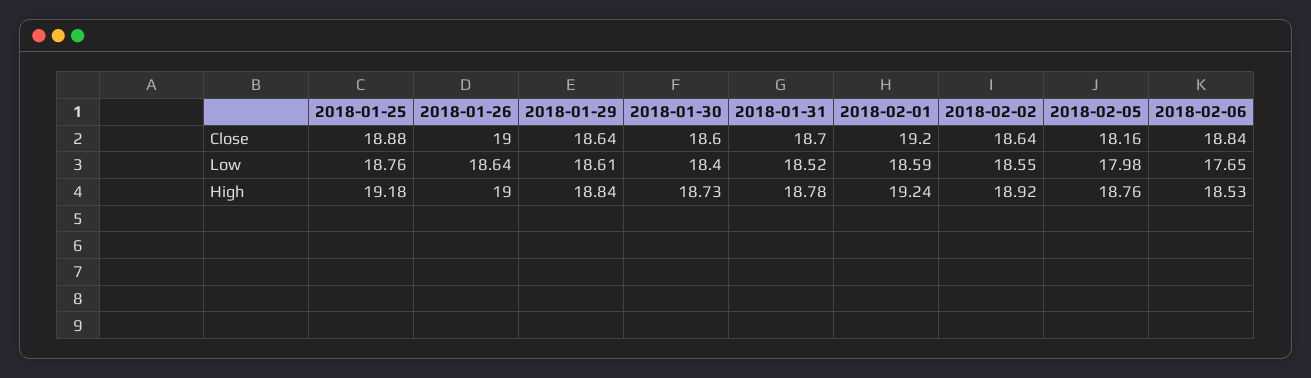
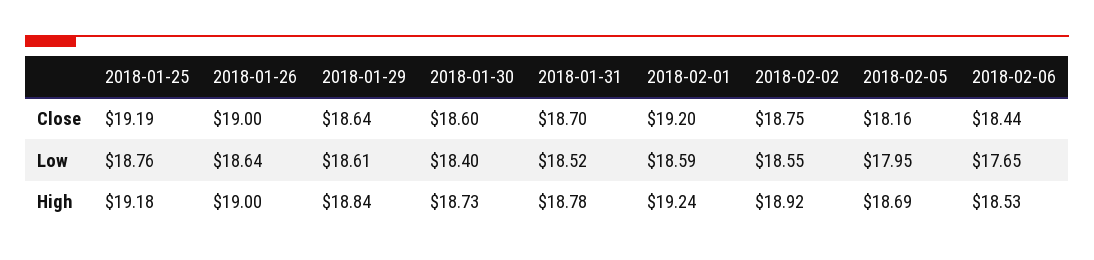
  {
    "2018-01-25": {
-     "Close": 18.88,
+     "Close": 19.19,
      "Low": 18.76,
      "High": 19.18
    },
    "2018-01-26": {
      "Close": 19,
      "Low": 18.64,
      "High": 19
    },
    "2018-01-29": {
      "Close": 18.64,
      "Low": 18.61,
      "High": 18.84
    },
    "2018-01-30": {
      "Close": 18.6,
      "Low": 18.4,
      "High": 18.73
    },
    "2018-01-31": {
      "Close": 18.7,
      "Low": 18.52,
      "High": 18.78
    },
    "2018-02-01": {
      "Close": 19.2,
      "Low": 18.59,
      "High": 19.24
    },
    "2018-02-02": {
-     "Close": 18.64,
+     "Close": 18.75,
      "Low": 18.55,
      "High": 18.92
    },
    "2018-02-05": {
      "Close": 18.16,
-     "Low": 17.98,
+     "Low": 17.95,
-     "High": 18.76
+     "High": 18.69
    },
    "2018-02-06": {
-     "Close": 18.84,
+     "Close": 18.44,
      "Low": 17.65,
      "High": 18.53
    }
  }

